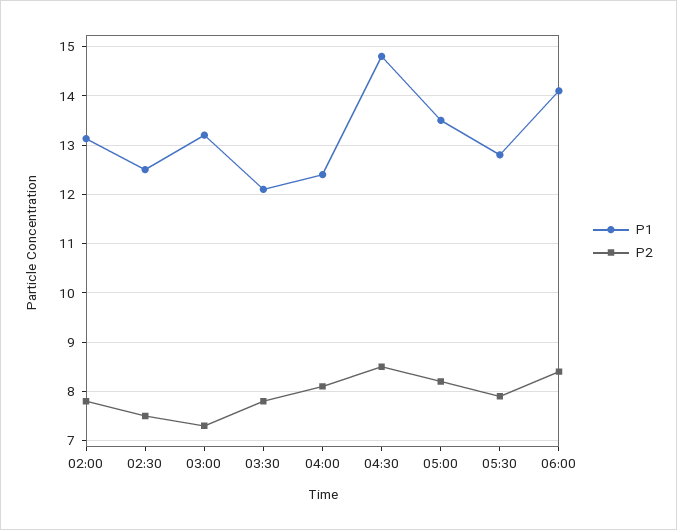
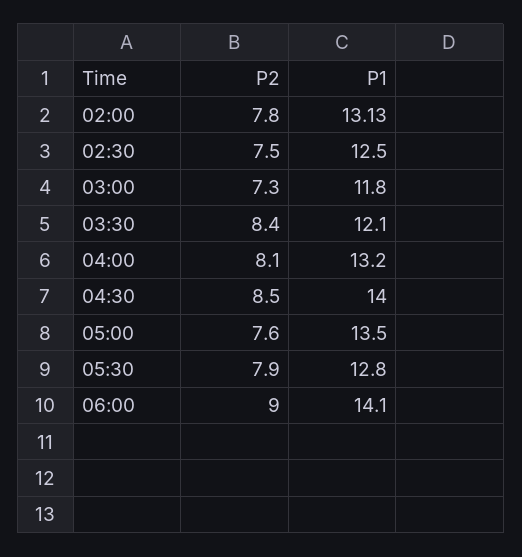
  {
    "P1": {
      "02:00": 13.13,
      "02:30": 12.5,
-     "03:00": 13.2,
+     "03:00": 11.8,
      "03:30": 12.1,
-     "04:00": 12.4,
+     "04:00": 13.2,
-     "04:30": 14.8,
+     "04:30": 14,
      "05:00": 13.5,
      "05:30": 12.8,
      "06:00": 14.1
    },
    "P2": {
      "02:00": 7.8,
      "02:30": 7.5,
      "03:00": 7.3,
-     "03:30": 7.8,
+     "03:30": 8.4,
      "04:00": 8.1,
      "04:30": 8.5,
-     "05:00": 8.2,
+     "05:00": 7.6,
      "05:30": 7.9,
-     "06:00": 8.4
+     "06:00": 9
    }
  }

